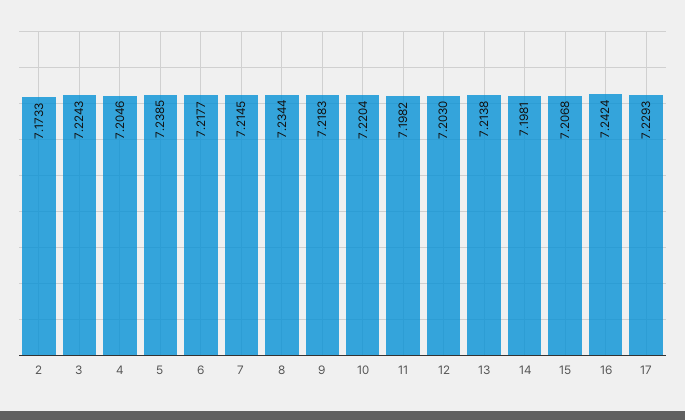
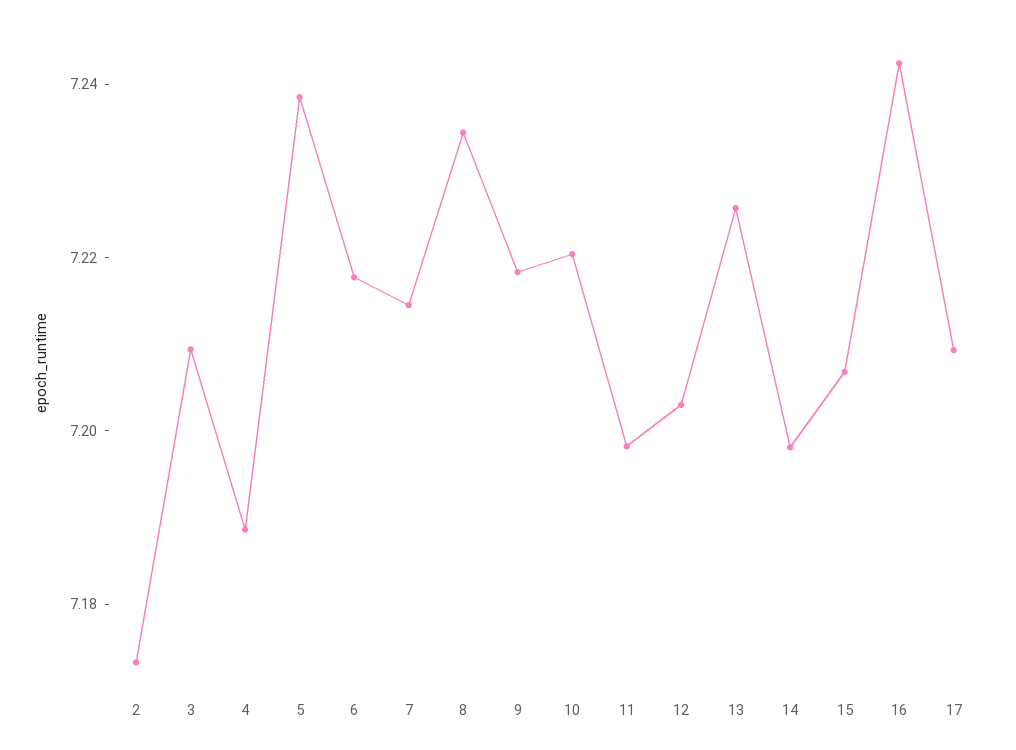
  {
    "2": 7.1733,
-   "3": 7.2243,
+   "3": 7.21,
-   "4": 7.2046,
+   "4": 7.19,
    "5": 7.2385,
    "6": 7.2177,
    "7": 7.2145,
    "8": 7.2344,
    "9": 7.2183,
    "10": 7.2204,
    "11": 7.1982,
    "12": 7.203,
-   "13": 7.2138,
+   "13": 7.225,
    "14": 7.1981,
    "15": 7.2068,
    "16": 7.2424,
-   "17": 7.2293
+   "17": 7.21
  }

